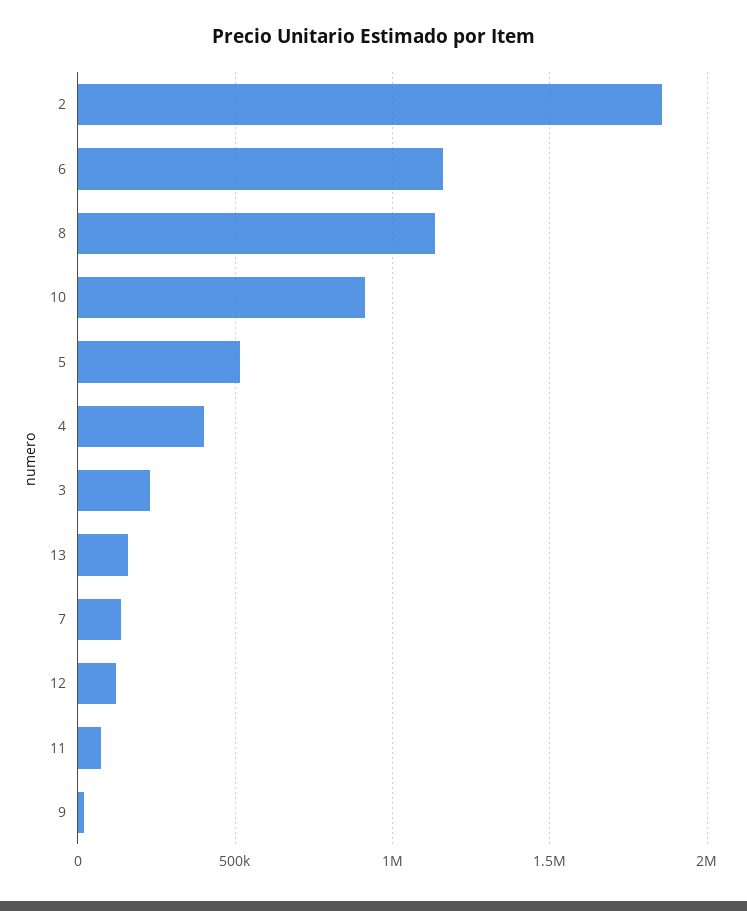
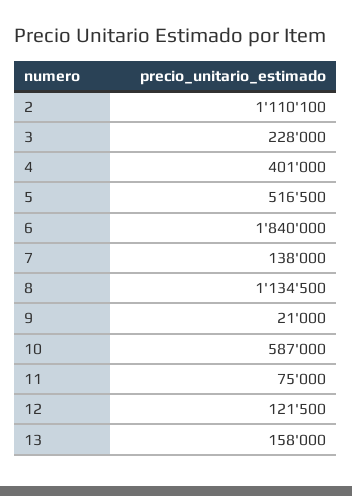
  {
-   "2": 1850000,
+   "2": 1110100,
-   "6": 1150000,
+   "6": 1840000,
    "8": 1134500,
-   "10": 900000,
+   "10": 587000,
    "5": 516500,
    "4": 401000,
    "3": 228000,
    "13": 158000,
    "7": 138000,
    "12": 121500,
    "11": 75000,
    "9": 21000
  }

